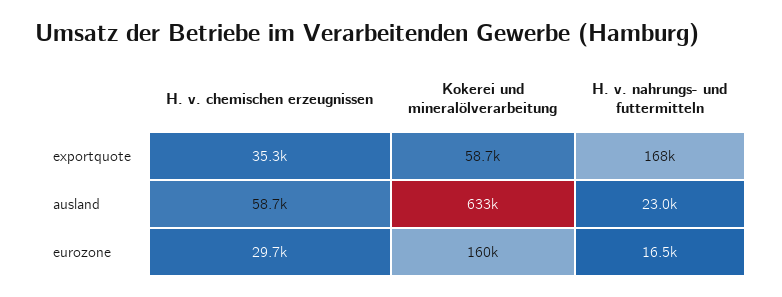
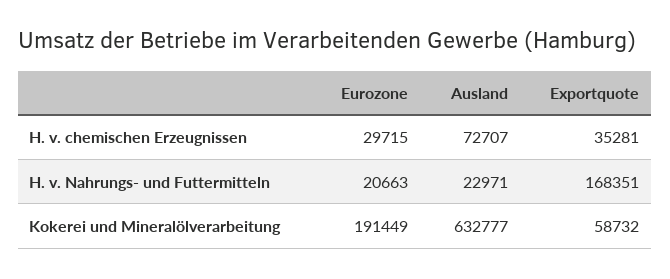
  {
    "H. v. chemischen erzeugnissen": {
      "exportquote": 35281,
-     "ausland": 58700,
+     "ausland": 72707,
      "eurozone": 29715
    },
    "Kokerei und mineralölverarbeitung": {
      "exportquote": 58732,
      "ausland": 632777,
-     "eurozone": 160000
+     "eurozone": 191449
    },
    "H. v. nahrungs- und futtermitteln": {
      "exportquote": 168351,
      "ausland": 22971,
-     "eurozone": 16500
+     "eurozone": 20663
    }
  }

